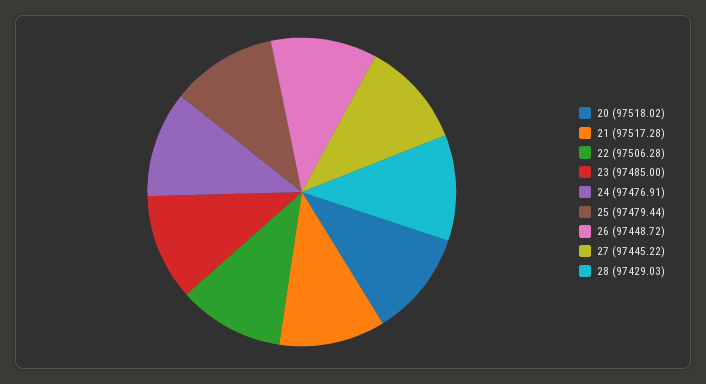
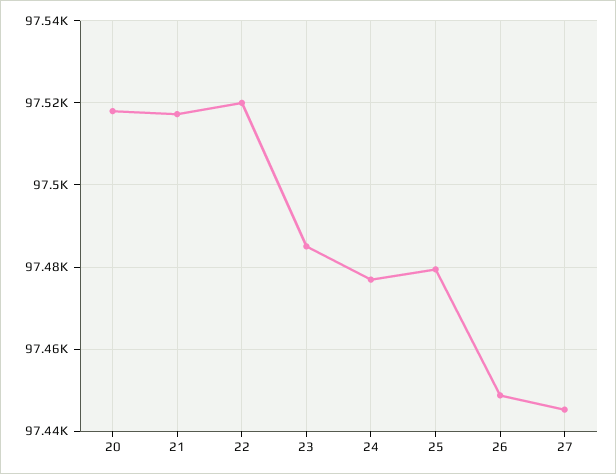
  {
    "20": 97518.02,
    "21": 97517.28,
-   "22": 97506.28,
+   "22": 97520,
    "23": 97485,
    "24": 97476.91,
    "25": 97479.44,
    "26": 97448.72,
-   "27": 97445.22,
+   "27": 97445.22
-   "28": 97429.03
  }

